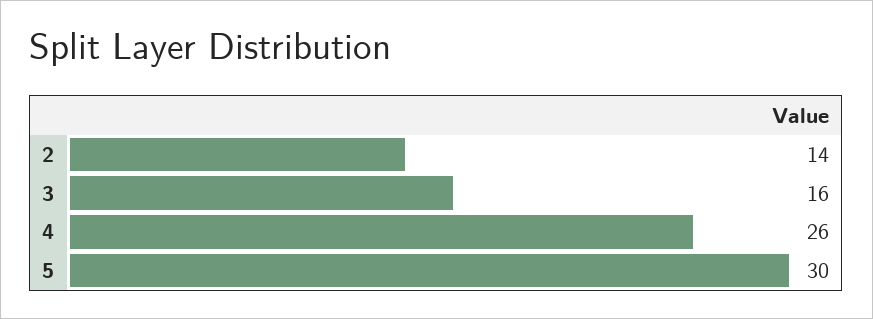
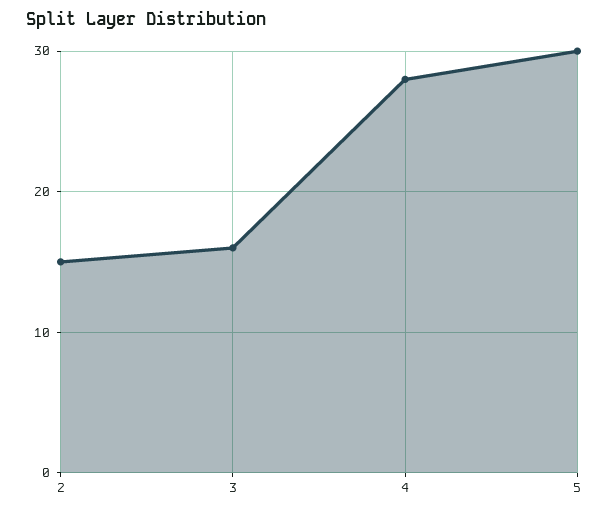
  {
-   "2": 14,
+   "2": 15,
    "3": 16,
-   "4": 26,
+   "4": 28,
    "5": 30
  }

